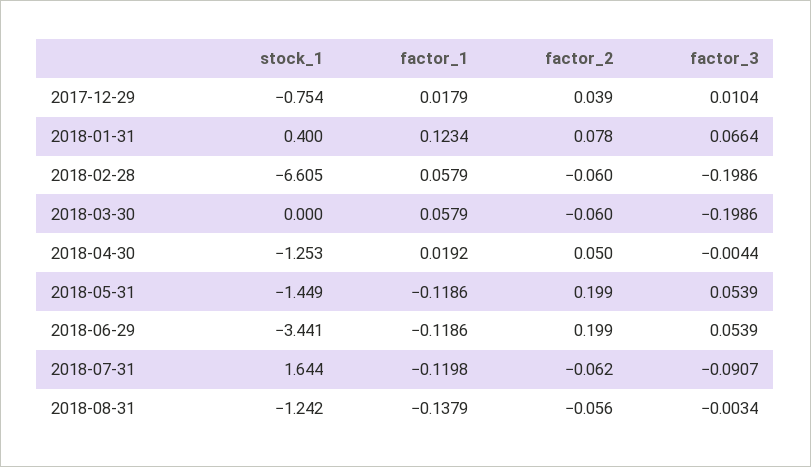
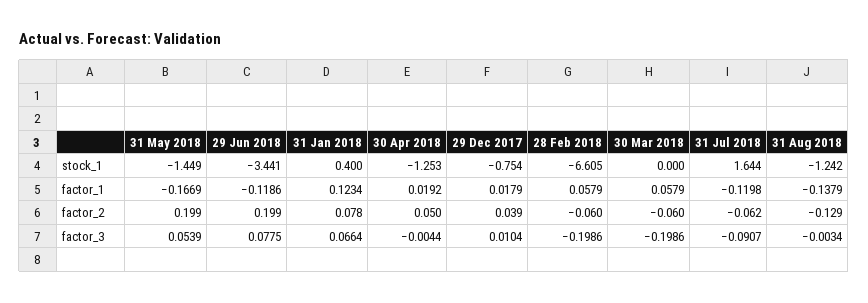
  {
    "stock_1": {
      "2017-12-29": -0.754,
      "2018-01-31": 0.4,
      "2018-02-28": -6.605,
      "2018-03-30": 0,
      "2018-04-30": -1.253,
      "2018-05-31": -1.449,
      "2018-06-29": -3.441,
      "2018-07-31": 1.644,
      "2018-08-31": -1.242
    },
    "factor_1": {
      "2017-12-29": 0.0179,
      "2018-01-31": 0.1234,
      "2018-02-28": 0.0579,
      "2018-03-30": 0.0579,
      "2018-04-30": 0.0192,
-     "2018-05-31": -0.1186,
+     "2018-05-31": -0.1669,
      "2018-06-29": -0.1186,
      "2018-07-31": -0.1198,
      "2018-08-31": -0.1379
    },
    "factor_2": {
      "2017-12-29": 0.039,
      "2018-01-31": 0.078,
      "2018-02-28": -0.06,
      "2018-03-30": -0.06,
      "2018-04-30": 0.05,
      "2018-05-31": 0.199,
      "2018-06-29": 0.199,
      "2018-07-31": -0.062,
-     "2018-08-31": -0.056
+     "2018-08-31": -0.129
    },
    "factor_3": {
      "2017-12-29": 0.0104,
      "2018-01-31": 0.0664,
      "2018-02-28": -0.1986,
      "2018-03-30": -0.1986,
      "2018-04-30": -0.0044,
      "2018-05-31": 0.0539,
-     "2018-06-29": 0.0539,
+     "2018-06-29": 0.0775,
      "2018-07-31": -0.0907,
      "2018-08-31": -0.0034
    }
  }

